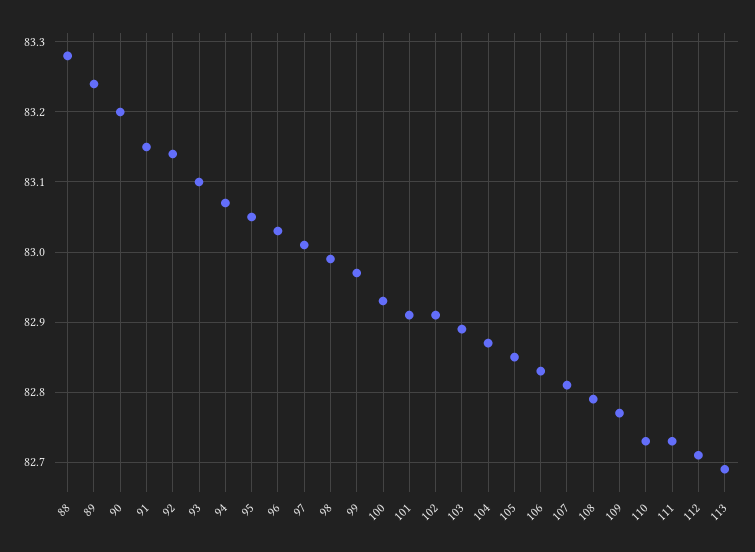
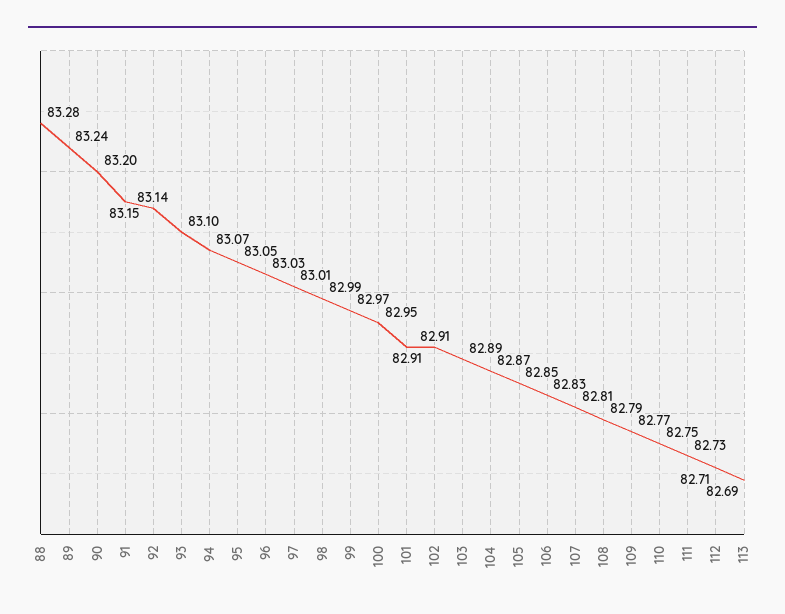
  {
    "88": 83.28,
    "89": 83.24,
    "90": 83.2,
    "91": 83.15,
    "92": 83.14,
    "93": 83.1,
    "94": 83.07,
    "95": 83.05,
    "96": 83.03,
    "97": 83.01,
    "98": 82.99,
    "99": 82.97,
-   "100": 82.93,
+   "100": 82.95,
    "101": 82.91,
    "102": 82.91,
    "103": 82.89,
    "104": 82.87,
    "105": 82.85,
    "106": 82.83,
    "107": 82.81,
    "108": 82.79,
    "109": 82.77,
-   "110": 82.73,
+   "110": 82.75,
    "111": 82.73,
    "112": 82.71,
    "113": 82.69
  }

